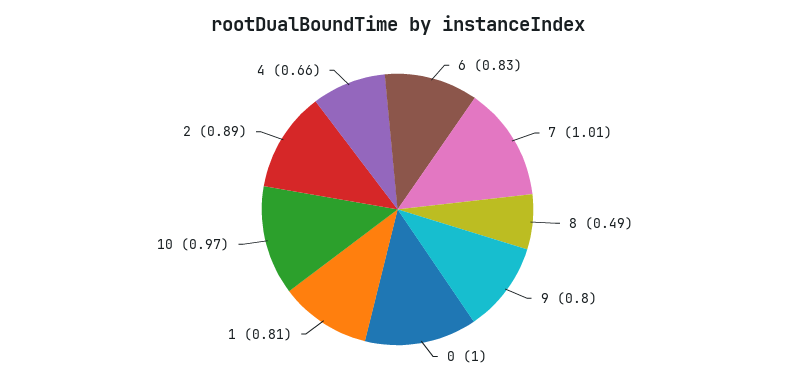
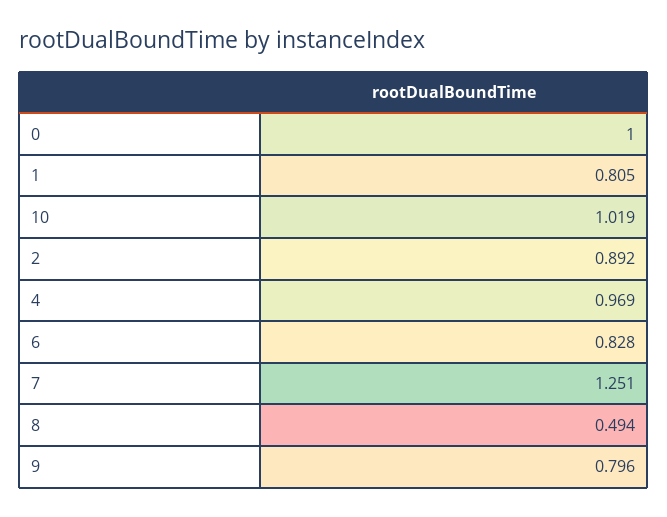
  {
    "6": 0.828,
-   "7": 1.01,
+   "7": 1.251,
    "8": 0.494,
    "9": 0.796,
    "0": 1,
    "1": 0.805,
-   "10": 0.97,
+   "10": 1.019,
    "2": 0.892,
-   "4": 0.66
+   "4": 0.969
  }

